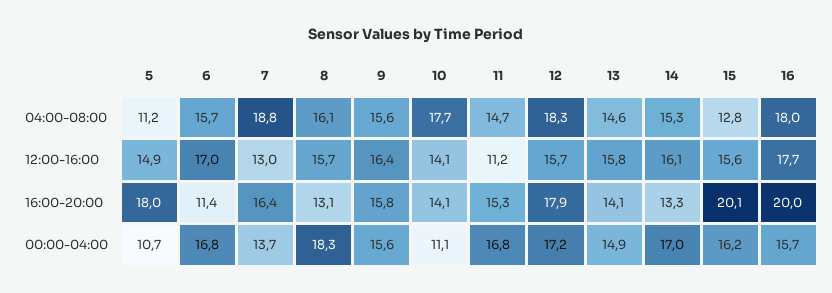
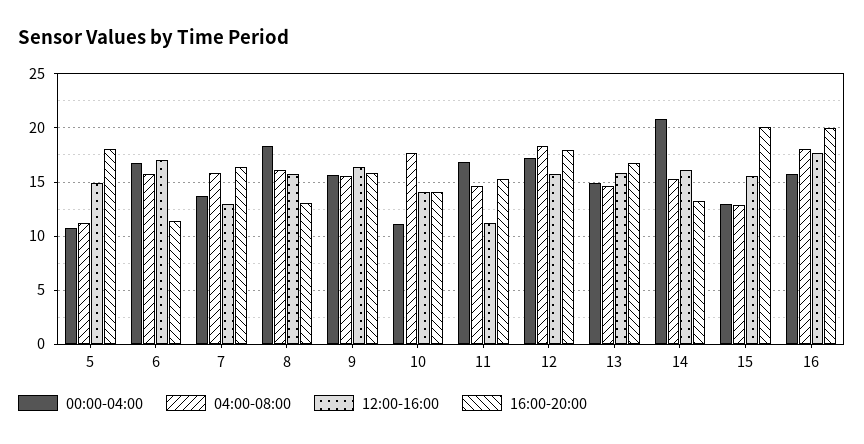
  {
    "04:00-08:00": {
      "5": 11.2,
      "6": 15.7,
-     "7": 18.8,
+     "7": 16,
      "8": 16.1,
      "9": 15.6,
      "10": 17.7,
      "11": 14.7,
      "12": 18.3,
      "13": 14.6,
      "14": 15.3,
      "15": 12.8,
      "16": 18
    },
    "12:00-16:00": {
      "5": 14.9,
      "6": 17,
      "7": 13,
      "8": 15.7,
      "9": 16.4,
      "10": 14.1,
      "11": 11.2,
      "12": 15.7,
      "13": 15.8,
      "14": 16.1,
      "15": 15.6,
      "16": 17.7
    },
    "16:00-20:00": {
      "5": 18,
      "6": 11.4,
      "7": 16.4,
      "8": 13.1,
      "9": 15.8,
      "10": 14.1,
      "11": 15.3,
      "12": 17.9,
-     "13": 14.1,
+     "13": 17,
      "14": 13.3,
      "15": 20.1,
      "16": 20
    },
    "00:00-04:00": {
      "5": 10.7,
      "6": 16.8,
      "7": 13.7,
      "8": 18.3,
      "9": 15.6,
      "10": 11.1,
      "11": 16.8,
      "12": 17.2,
      "13": 14.9,
-     "14": 17,
+     "14": 21,
-     "15": 16.2,
+     "15": 13,
      "16": 15.7
    }
  }

